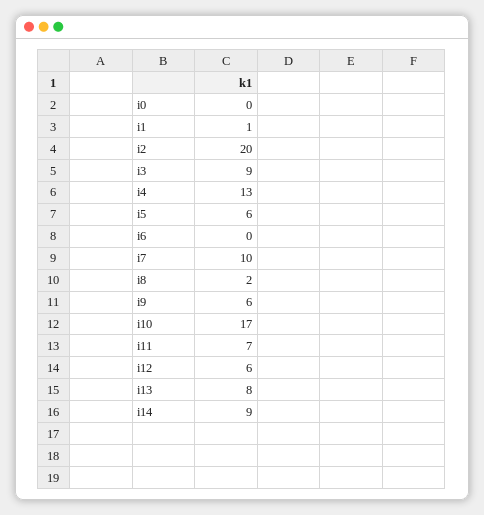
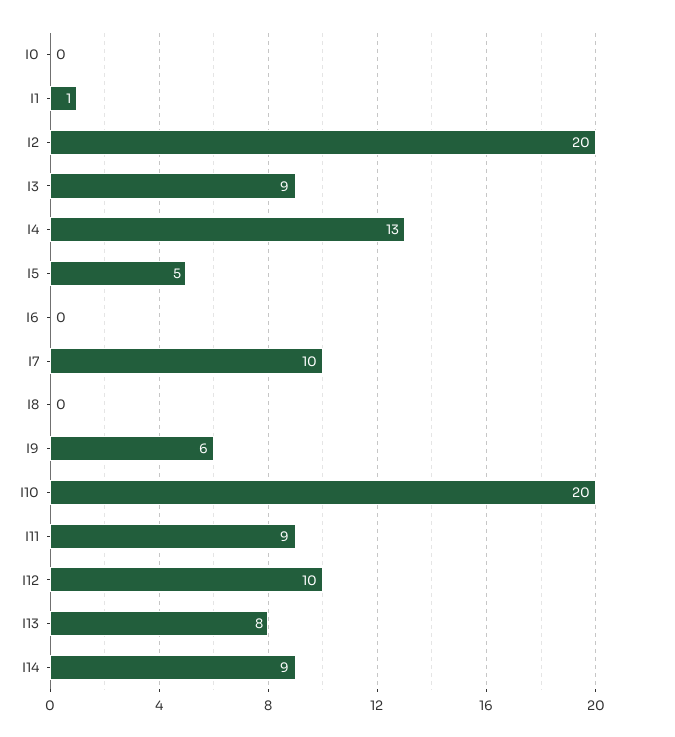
  {
    "i0": 0,
    "i1": 1,
    "i2": 20,
    "i3": 9,
    "i4": 13,
-   "i5": 6,
+   "i5": 5,
    "i6": 0,
    "i7": 10,
-   "i8": 2,
+   "i8": 0,
    "i9": 6,
-   "i10": 17,
+   "i10": 20,
-   "i11": 7,
+   "i11": 9,
-   "i12": 6,
+   "i12": 10,
    "i13": 8,
    "i14": 9
  }

